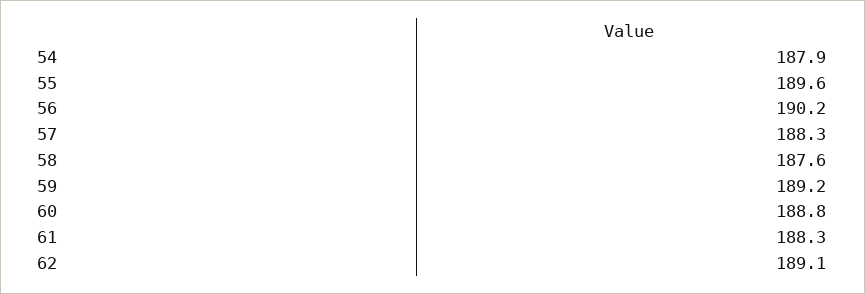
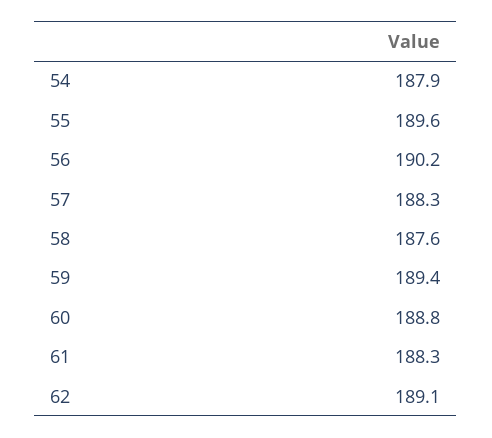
  {
    "54": 187.9,
    "55": 189.6,
    "56": 190.2,
    "57": 188.3,
    "58": 187.6,
-   "59": 189.2,
+   "59": 189.4,
    "60": 188.8,
    "61": 188.3,
    "62": 189.1
  }

